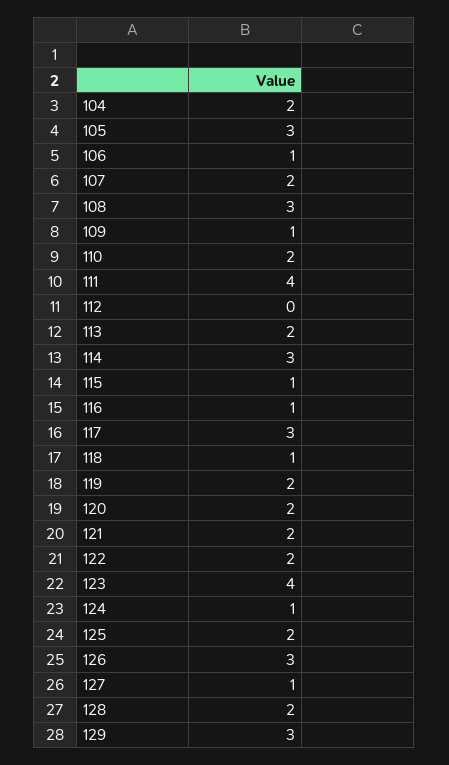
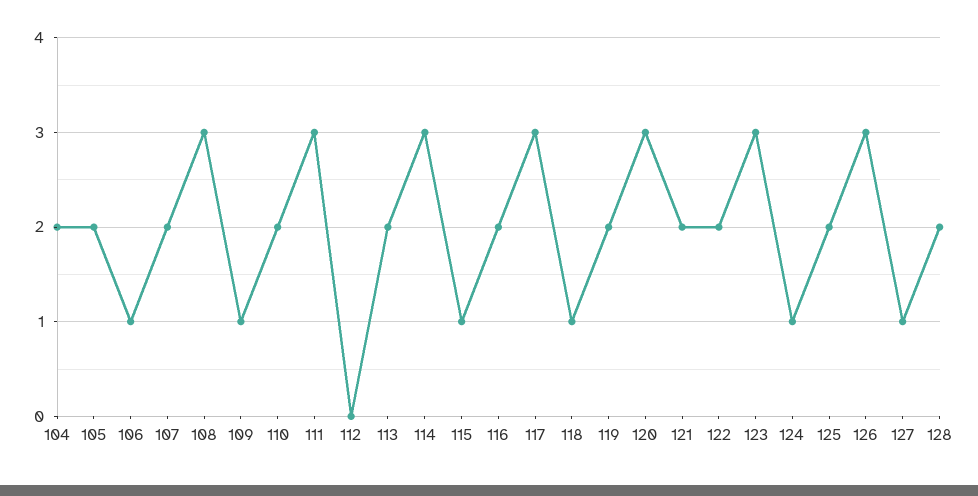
  {
    "104": 2,
-   "105": 3,
+   "105": 2,
    "106": 1,
    "107": 2,
    "108": 3,
    "109": 1,
    "110": 2,
-   "111": 4,
+   "111": 3,
    "112": 0,
    "113": 2,
    "114": 3,
    "115": 1,
-   "116": 1,
+   "116": 2,
    "117": 3,
    "118": 1,
    "119": 2,
-   "120": 2,
+   "120": 3,
    "121": 2,
    "122": 2,
-   "123": 4,
+   "123": 3,
    "124": 1,
    "125": 2,
    "126": 3,
    "127": 1,
-   "128": 2,
+   "128": 2
-   "129": 3
  }

